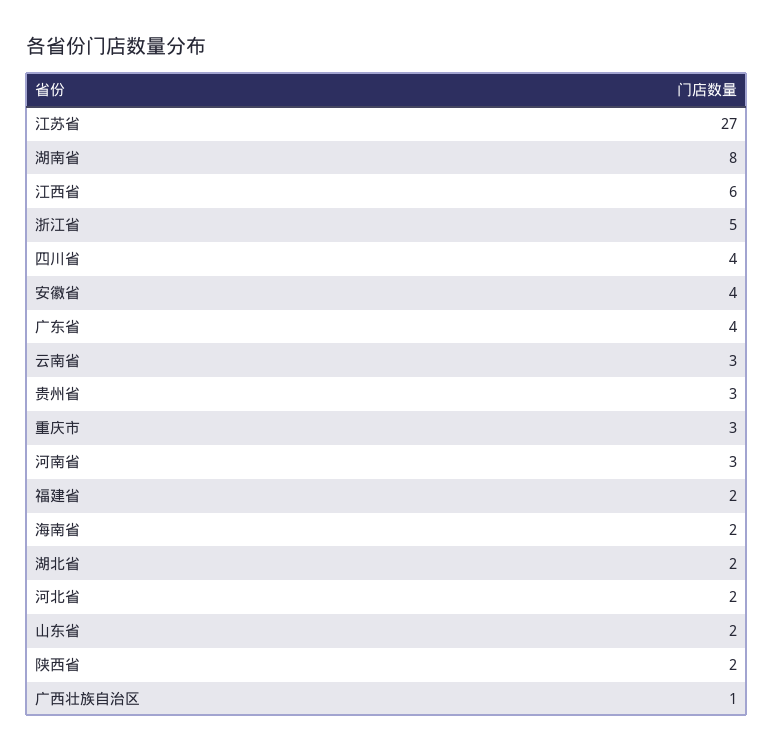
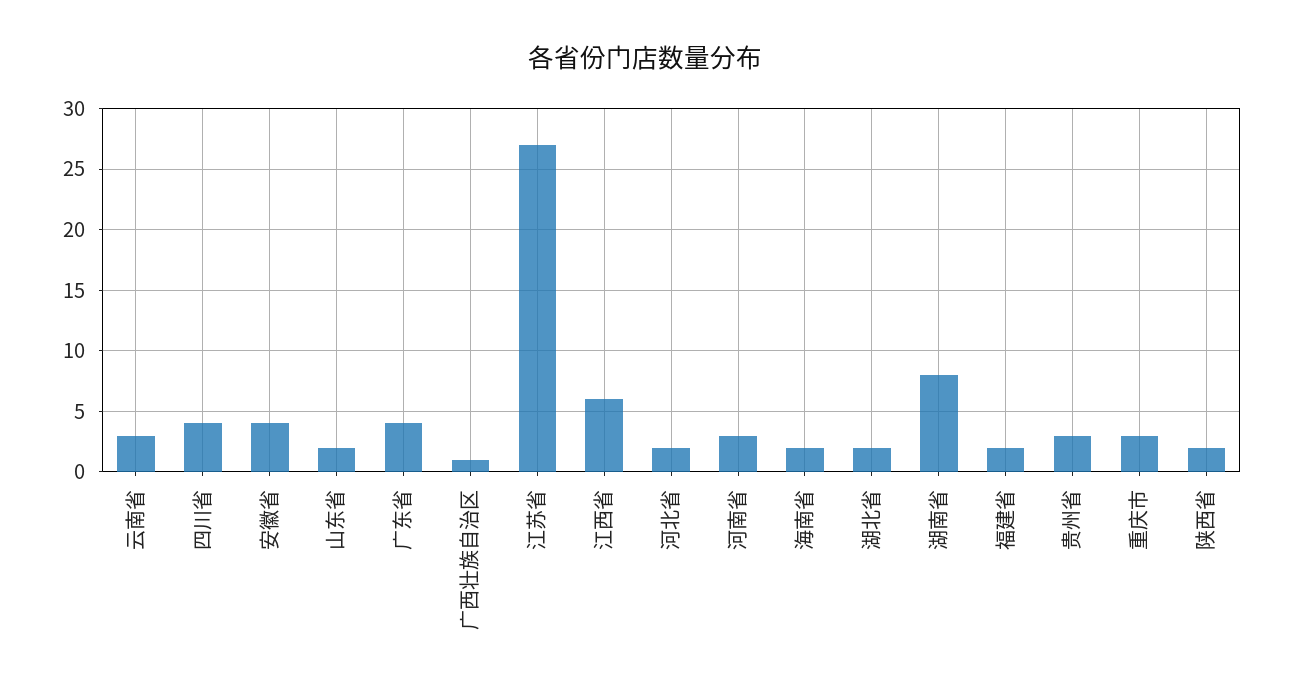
  {
    "江苏省": 27,
    "湖南省": 8,
    "江西省": 6,
-   "浙江省": 5,
    "四川省": 4,
    "安徽省": 4,
    "广东省": 4,
    "云南省": 3,
    "贵州省": 3,
    "重庆市": 3,
    "河南省": 3,
    "福建省": 2,
    "海南省": 2,
    "湖北省": 2,
    "河北省": 2,
    "山东省": 2,
    "陕西省": 2,
    "广西壮族自治区": 1
  }

